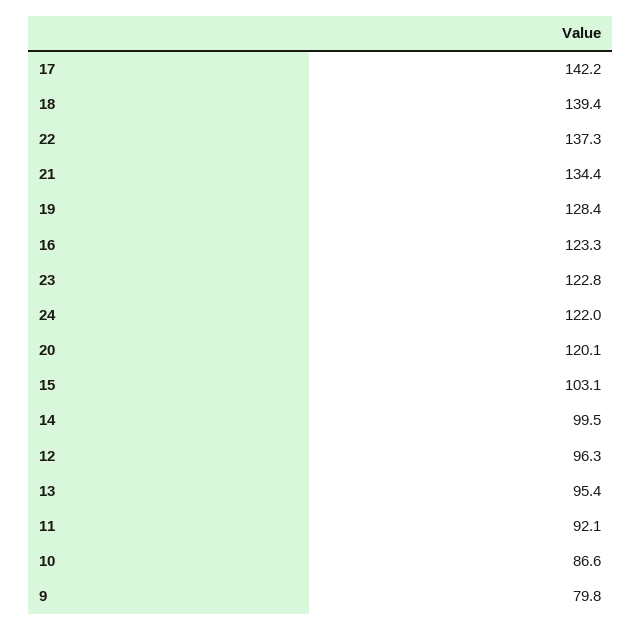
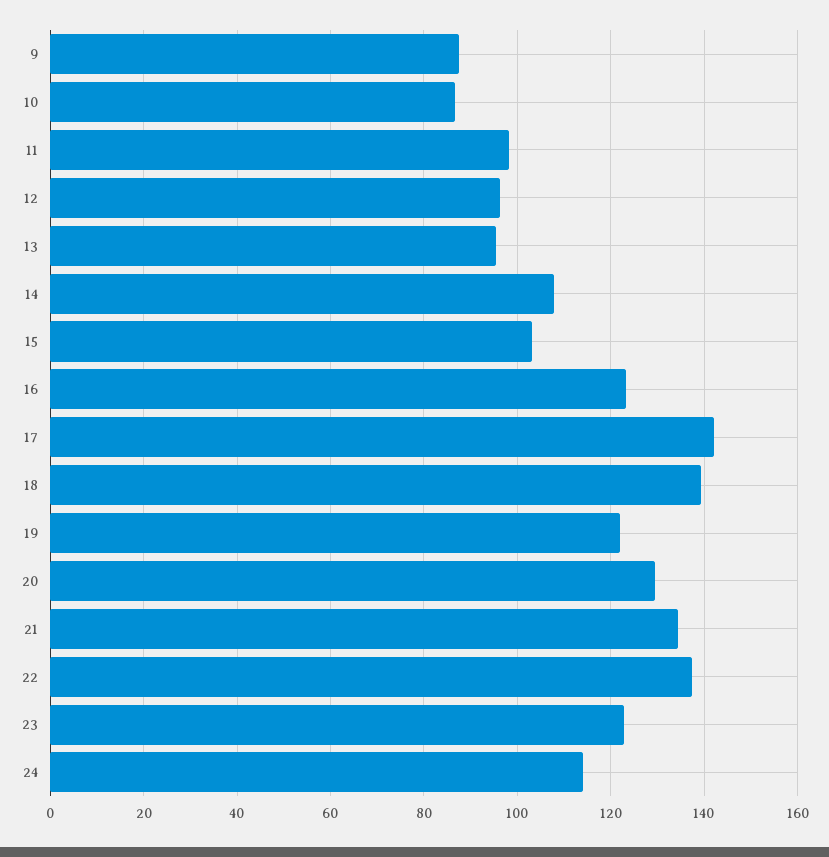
  {
    "17": 142.2,
    "18": 139.4,
    "22": 137.3,
    "21": 134.4,
-   "19": 128.4,
+   "19": 122,
    "16": 123.3,
    "23": 122.8,
-   "24": 122,
+   "24": 114,
-   "20": 120.1,
+   "20": 130,
    "15": 103.1,
-   "14": 99.5,
+   "14": 108,
    "12": 96.3,
    "13": 95.4,
-   "11": 92.1,
+   "11": 98,
    "10": 86.6,
-   "9": 79.8
+   "9": 88
  }

